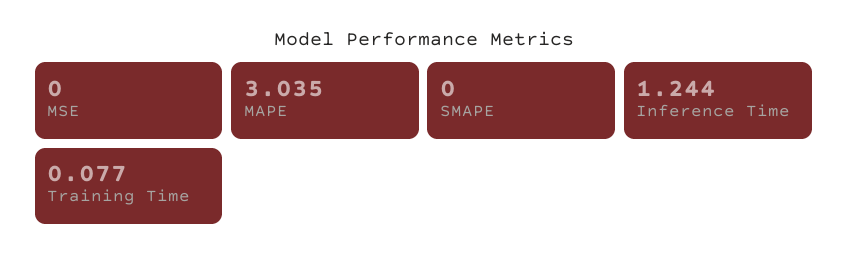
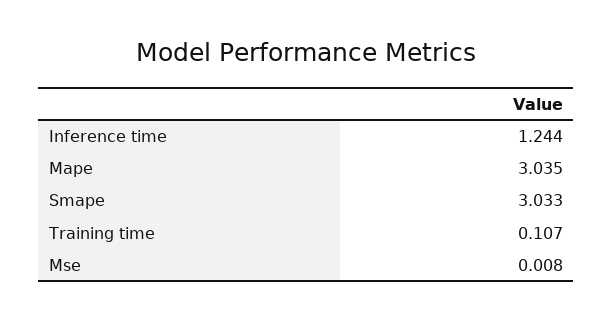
  {
-   "MSE": 0,
+   "MSE": 0.008,
    "MAPE": 3.035,
-   "SMAPE": 0,
+   "SMAPE": 3.033,
    "Inference Time": 1.244,
-   "Training Time": 0.077
+   "Training Time": 0.107
  }

